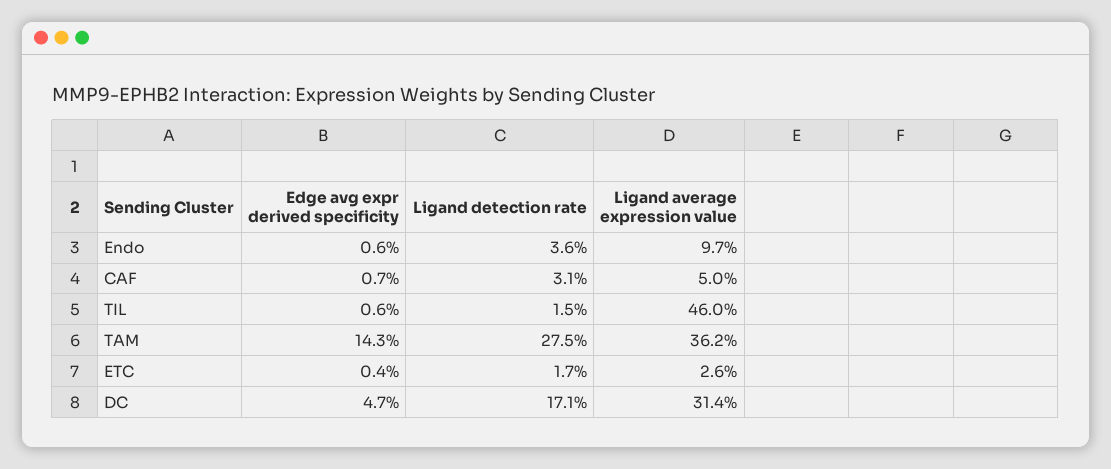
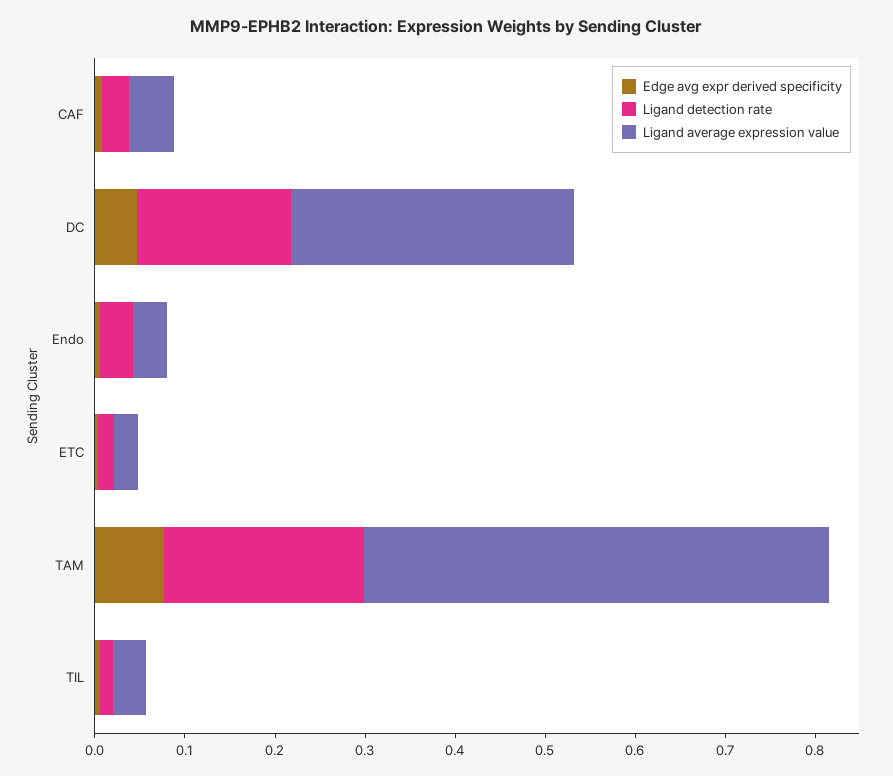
  {
    "Edge avg expr derived specificity": {
      "Endo": 0.006,
      "CAF": 0.007,
      "TIL": 0.006,
-     "TAM": 0.143,
+     "TAM": 0.08,
      "ETC": 0.004,
      "DC": 0.047
    },
    "Ligand detection rate": {
      "Endo": 0.036,
      "CAF": 0.031,
      "TIL": 0.015,
-     "TAM": 0.275,
+     "TAM": 0.22,
      "ETC": 0.017,
      "DC": 0.171
    },
    "Ligand average expression value": {
-     "Endo": 0.097,
+     "Endo": 0.04,
      "CAF": 0.05,
-     "TIL": 0.46,
+     "TIL": 0.04,
-     "TAM": 0.362,
+     "TAM": 0.52,
      "ETC": 0.026,
      "DC": 0.314
    }
  }

